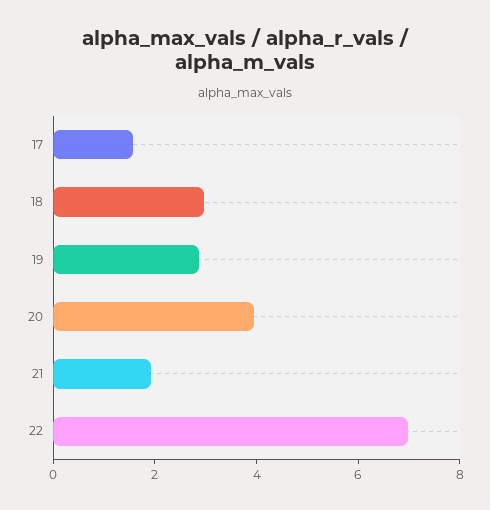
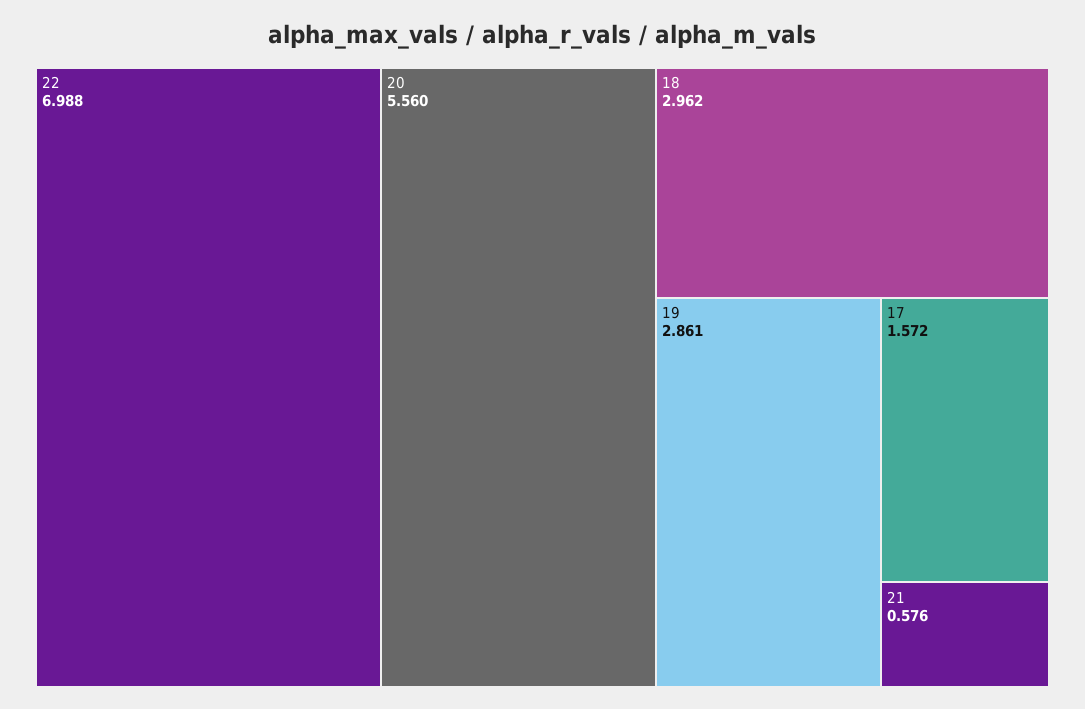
  {
    "17": 1.572,
    "18": 2.962,
    "19": 2.861,
-   "20": 4,
+   "20": 5.56,
-   "21": 2,
+   "21": 0.576,
    "22": 6.988
  }

